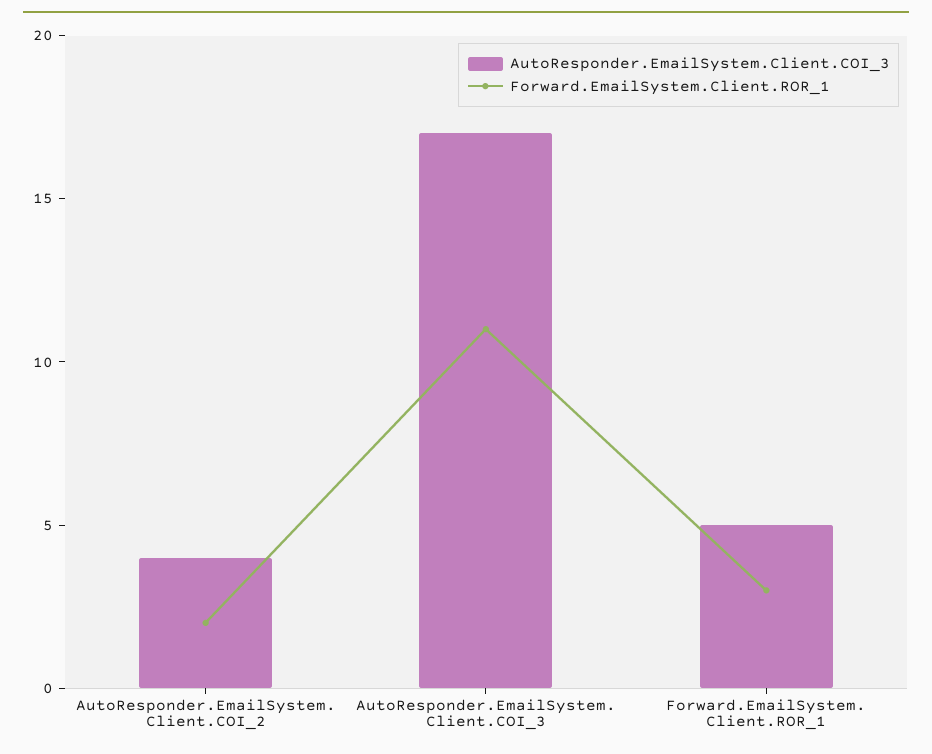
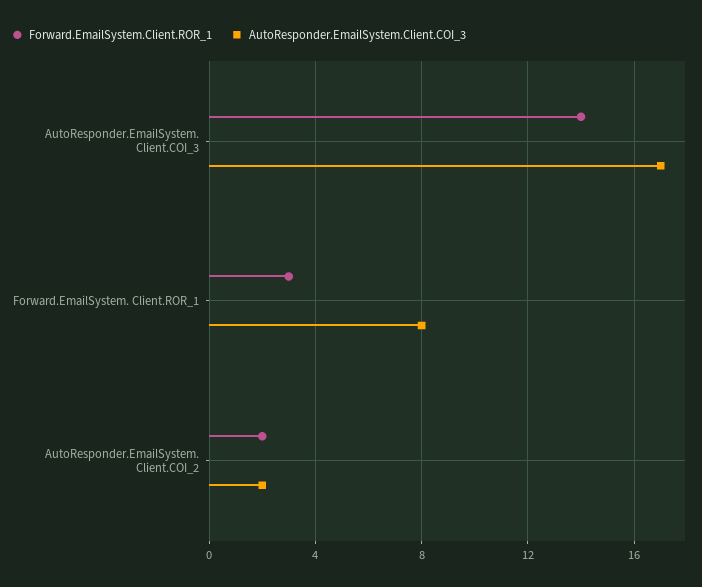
  {
    "AutoResponder.EmailSystem.Client.COI_3": {
-     "AutoResponder.EmailSystem. Client.COI_2": 4,
+     "AutoResponder.EmailSystem. Client.COI_2": 2,
      "AutoResponder.EmailSystem. Client.COI_3": 17,
-     "Forward.EmailSystem. Client.ROR_1": 5
+     "Forward.EmailSystem. Client.ROR_1": 8
    },
    "Forward.EmailSystem.Client.ROR_1": {
      "AutoResponder.EmailSystem. Client.COI_2": 2,
-     "AutoResponder.EmailSystem. Client.COI_3": 11,
+     "AutoResponder.EmailSystem. Client.COI_3": 14,
      "Forward.EmailSystem. Client.ROR_1": 3
    }
  }

